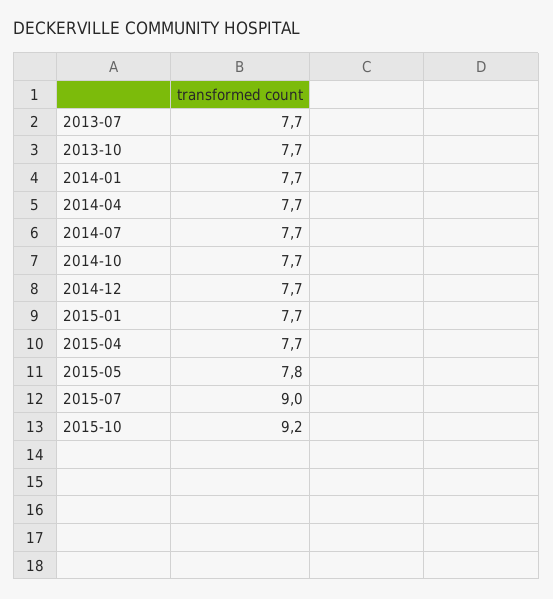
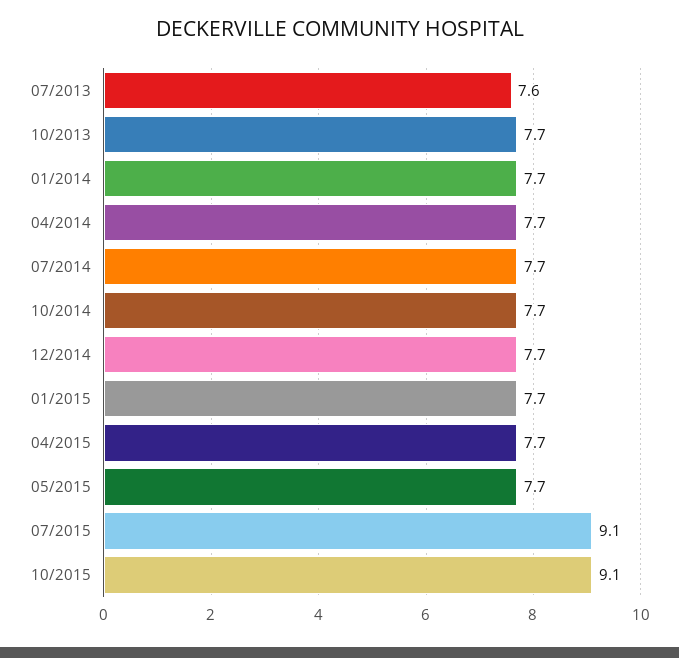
  {
-   "2013-07": 7.7,
+   "2013-07": 7.6,
    "2013-10": 7.7,
    "2014-01": 7.7,
    "2014-04": 7.7,
    "2014-07": 7.7,
    "2014-10": 7.7,
    "2014-12": 7.7,
    "2015-01": 7.7,
    "2015-04": 7.7,
-   "2015-05": 7.8,
+   "2015-05": 7.7,
-   "2015-07": 9,
+   "2015-07": 9.1,
-   "2015-10": 9.2
+   "2015-10": 9.1
  }

